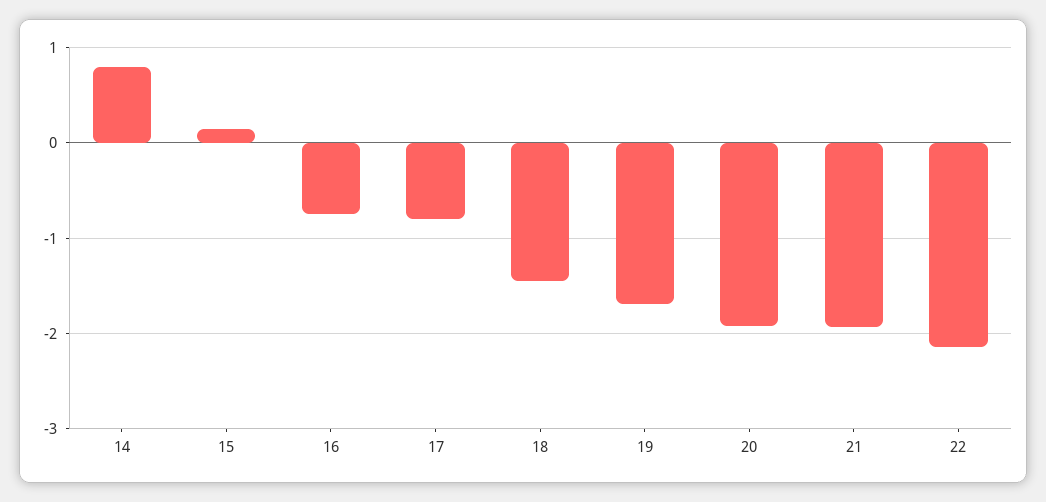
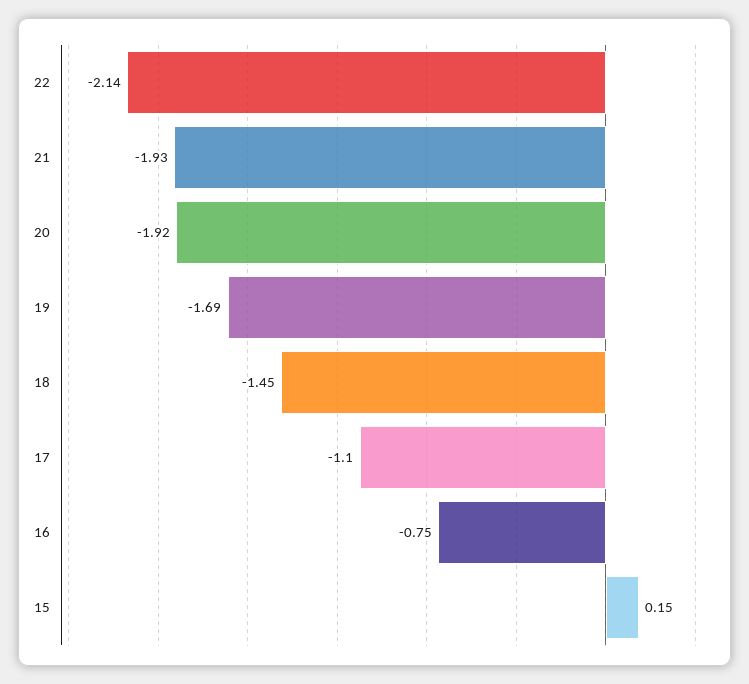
  {
-   "14": 0.8,
    "15": 0.15,
    "16": -0.75,
-   "17": -0.8,
+   "17": -1.1,
    "18": -1.45,
    "19": -1.69,
    "20": -1.92,
    "21": -1.93,
    "22": -2.14
  }

